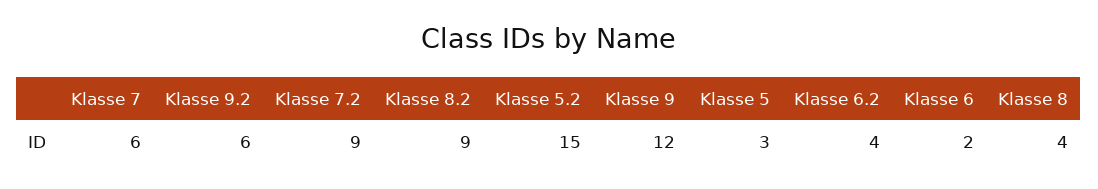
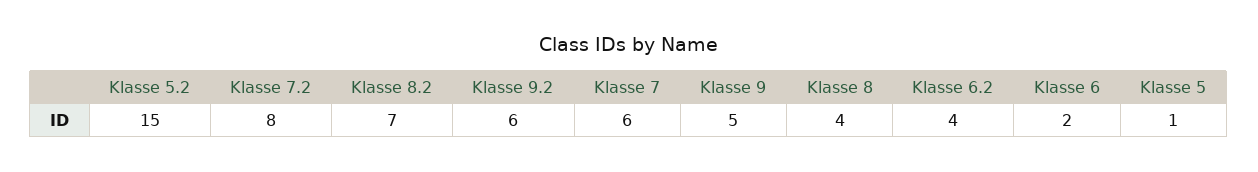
  {
    "Klasse 7": 6,
    "Klasse 9.2": 6,
-   "Klasse 7.2": 9,
+   "Klasse 7.2": 8,
-   "Klasse 8.2": 9,
+   "Klasse 8.2": 7,
    "Klasse 5.2": 15,
-   "Klasse 9": 12,
+   "Klasse 9": 5,
-   "Klasse 5": 3,
+   "Klasse 5": 1,
    "Klasse 6.2": 4,
    "Klasse 6": 2,
    "Klasse 8": 4
  }

